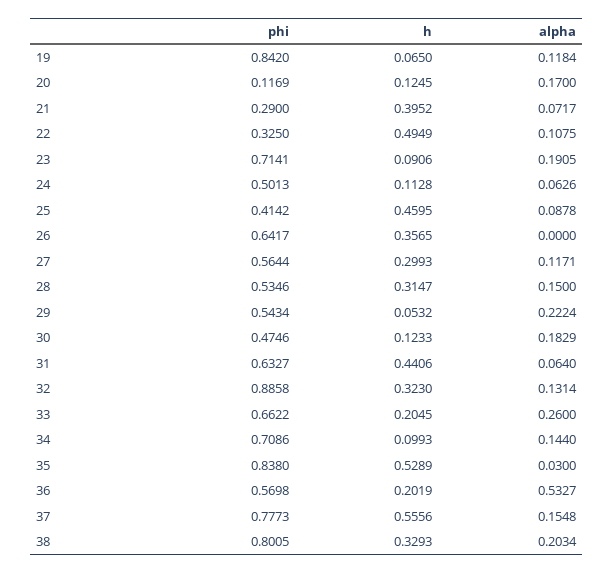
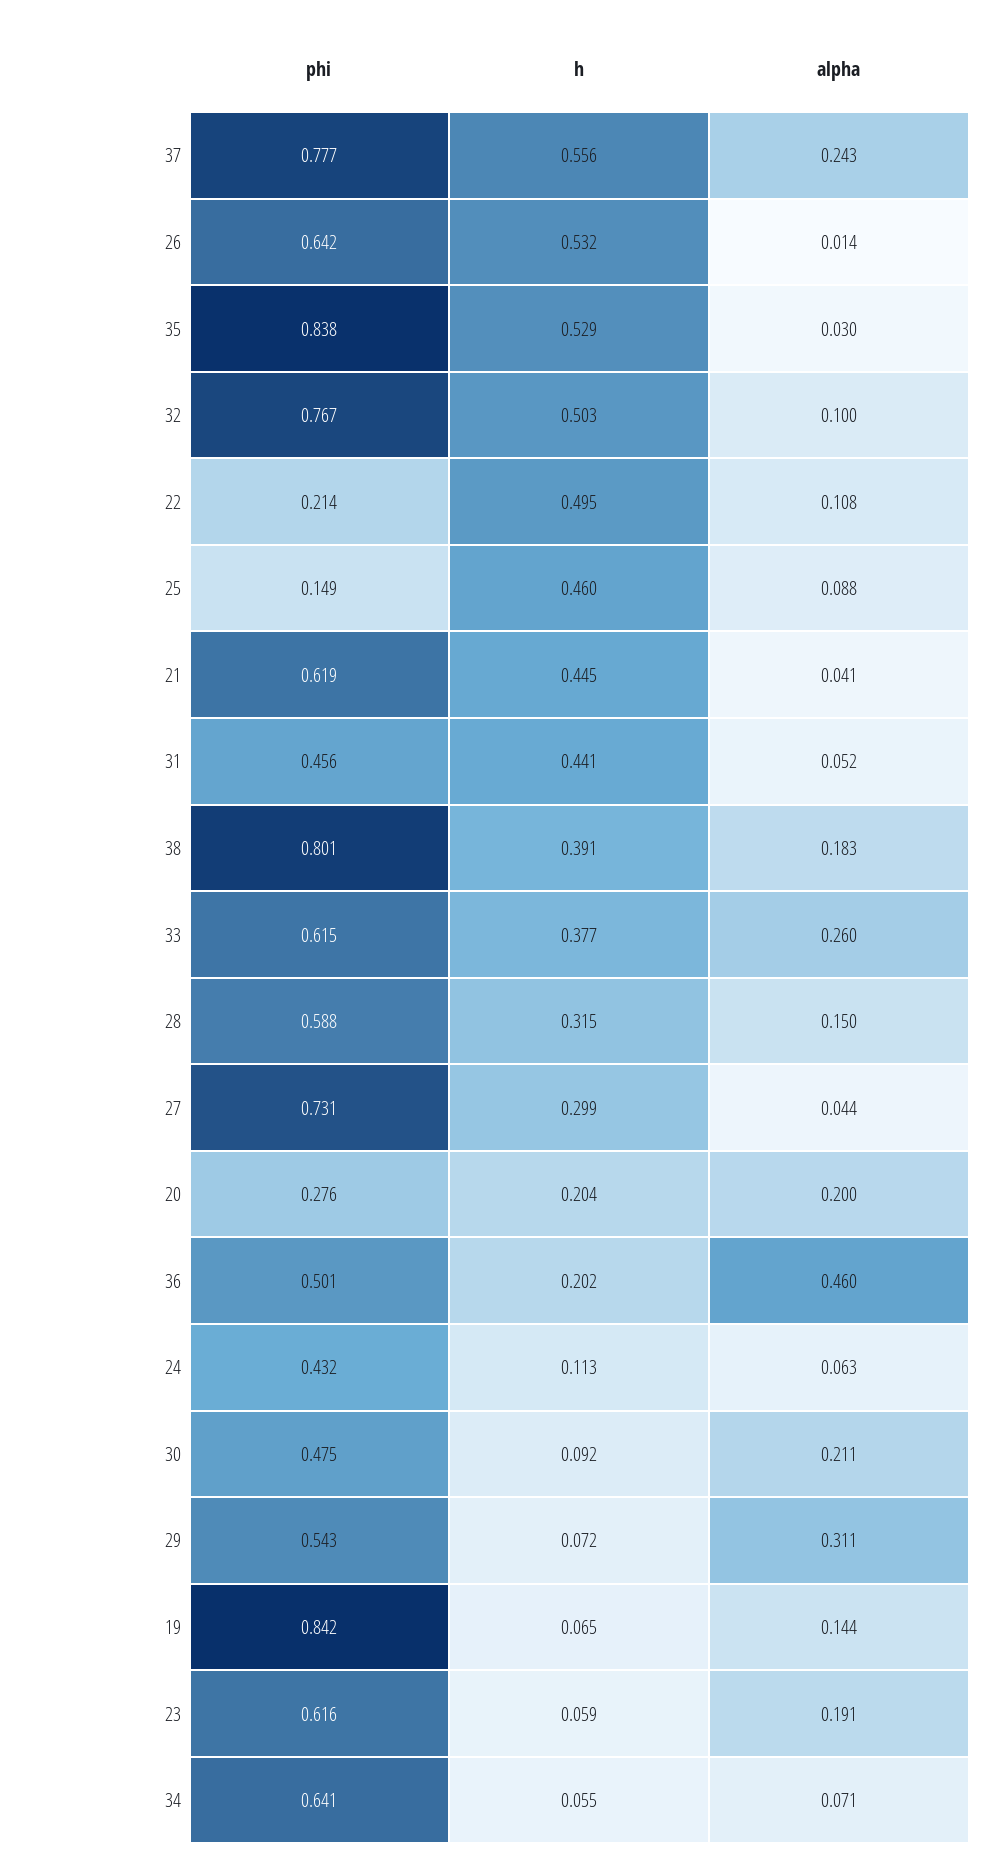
  {
    "phi": {
      "19": 0.842,
-     "20": 0.1169,
+     "20": 0.276,
-     "21": 0.29,
+     "21": 0.619,
-     "22": 0.325,
+     "22": 0.214,
-     "23": 0.7141,
+     "23": 0.616,
-     "24": 0.5013,
+     "24": 0.432,
-     "25": 0.4142,
+     "25": 0.149,
      "26": 0.6417,
-     "27": 0.5644,
+     "27": 0.731,
-     "28": 0.5346,
+     "28": 0.588,
      "29": 0.5434,
      "30": 0.4746,
-     "31": 0.6327,
+     "31": 0.456,
-     "32": 0.8858,
+     "32": 0.767,
-     "33": 0.6622,
+     "33": 0.615,
-     "34": 0.7086,
+     "34": 0.641,
      "35": 0.838,
-     "36": 0.5698,
+     "36": 0.501,
      "37": 0.7773,
      "38": 0.8005
    },
    "h": {
      "19": 0.065,
-     "20": 0.1245,
+     "20": 0.204,
-     "21": 0.3952,
+     "21": 0.445,
      "22": 0.4949,
-     "23": 0.0906,
+     "23": 0.059,
      "24": 0.1128,
      "25": 0.4595,
-     "26": 0.3565,
+     "26": 0.532,
      "27": 0.2993,
      "28": 0.3147,
-     "29": 0.0532,
+     "29": 0.072,
-     "30": 0.1233,
+     "30": 0.092,
      "31": 0.4406,
-     "32": 0.323,
+     "32": 0.503,
-     "33": 0.2045,
+     "33": 0.377,
-     "34": 0.0993,
+     "34": 0.055,
      "35": 0.5289,
      "36": 0.2019,
      "37": 0.5556,
-     "38": 0.3293
+     "38": 0.391
    },
    "alpha": {
-     "19": 0.1184,
+     "19": 0.144,
-     "20": 0.17,
+     "20": 0.2,
-     "21": 0.0717,
+     "21": 0.041,
      "22": 0.1075,
      "23": 0.1905,
      "24": 0.0626,
      "25": 0.0878,
-     "26": 0,
+     "26": 0.014,
-     "27": 0.1171,
+     "27": 0.044,
      "28": 0.15,
-     "29": 0.2224,
+     "29": 0.311,
-     "30": 0.1829,
+     "30": 0.211,
-     "31": 0.064,
+     "31": 0.052,
-     "32": 0.1314,
+     "32": 0.1,
      "33": 0.26,
-     "34": 0.144,
+     "34": 0.071,
      "35": 0.03,
-     "36": 0.5327,
+     "36": 0.46,
-     "37": 0.1548,
+     "37": 0.243,
-     "38": 0.2034
+     "38": 0.183
    }
  }

